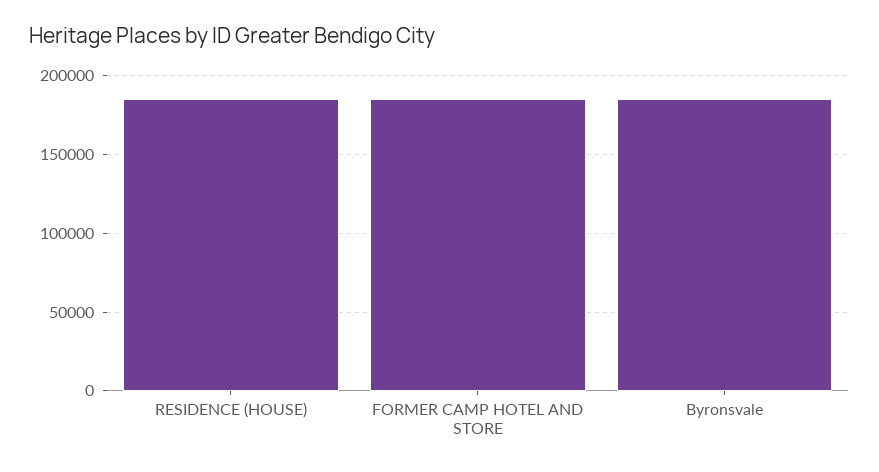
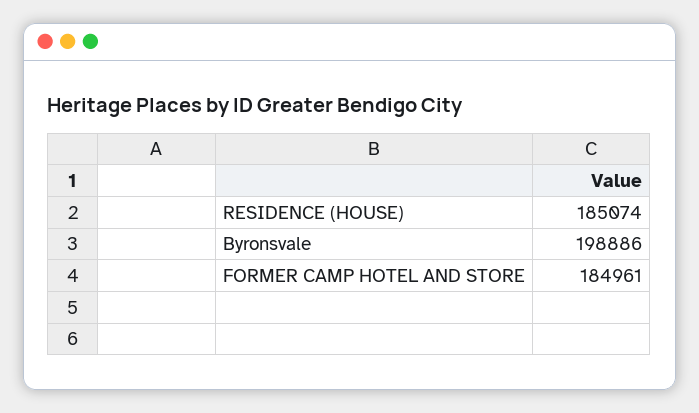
  {
    "RESIDENCE (HOUSE)": 185074,
    "FORMER CAMP HOTEL AND STORE": 184961,
-   "Byronsvale": 185000
+   "Byronsvale": 198886
  }

